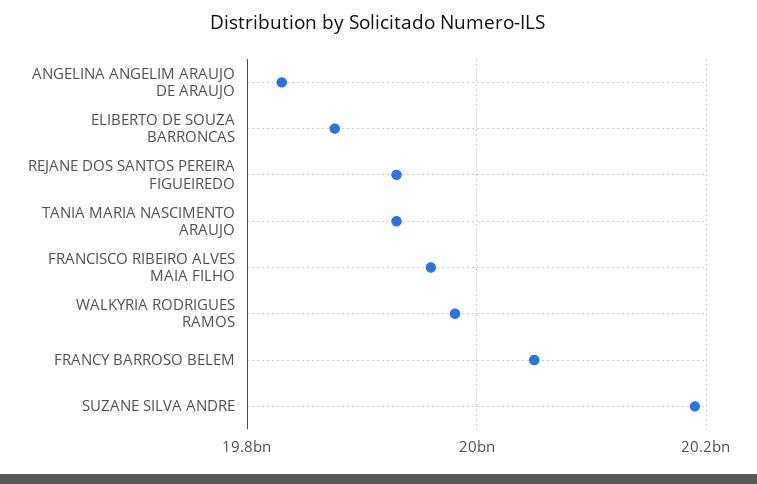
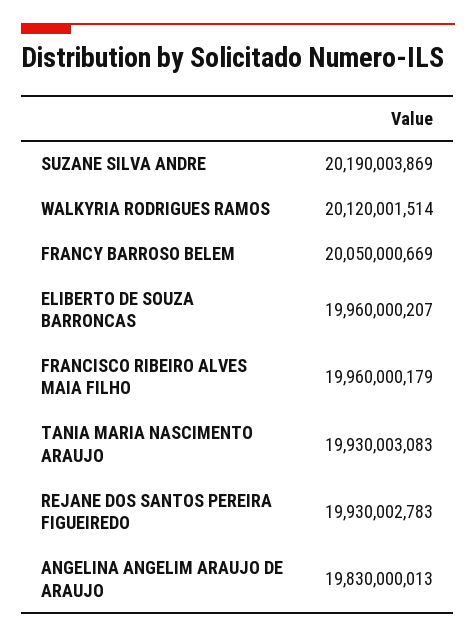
  {
    "ANGELINA ANGELIM ARAUJO DE ARAUJO": 19830000013,
-   "ELIBERTO DE SOUZA BARRONCAS": 19880000000,
+   "ELIBERTO DE SOUZA BARRONCAS": 19960000207,
    "REJANE DOS SANTOS PEREIRA FIGUEIREDO": 19930002783,
    "TANIA MARIA NASCIMENTO ARAUJO": 19930003083,
    "FRANCISCO RIBEIRO ALVES MAIA FILHO": 19960000179,
-   "WALKYRIA RODRIGUES RAMOS": 19980000000,
+   "WALKYRIA RODRIGUES RAMOS": 20120001514,
    "FRANCY BARROSO BELEM": 20050000669,
    "SUZANE SILVA ANDRE": 20190003869
  }

